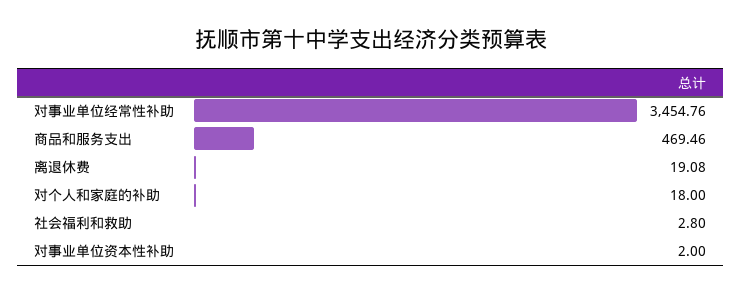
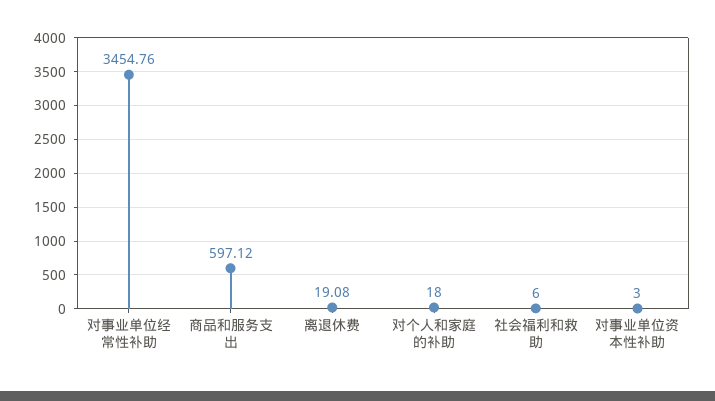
  {
    "对事业单位经常性补助": 3454.76,
-   "商品和服务支出": 469.46,
+   "商品和服务支出": 597.12,
    "离退休费": 19.08,
    "对个人和家庭的补助": 18,
-   "社会福利和救助": 2.8,
+   "社会福利和救助": 6,
-   "对事业单位资本性补助": 2
+   "对事业单位资本性补助": 3
  }

